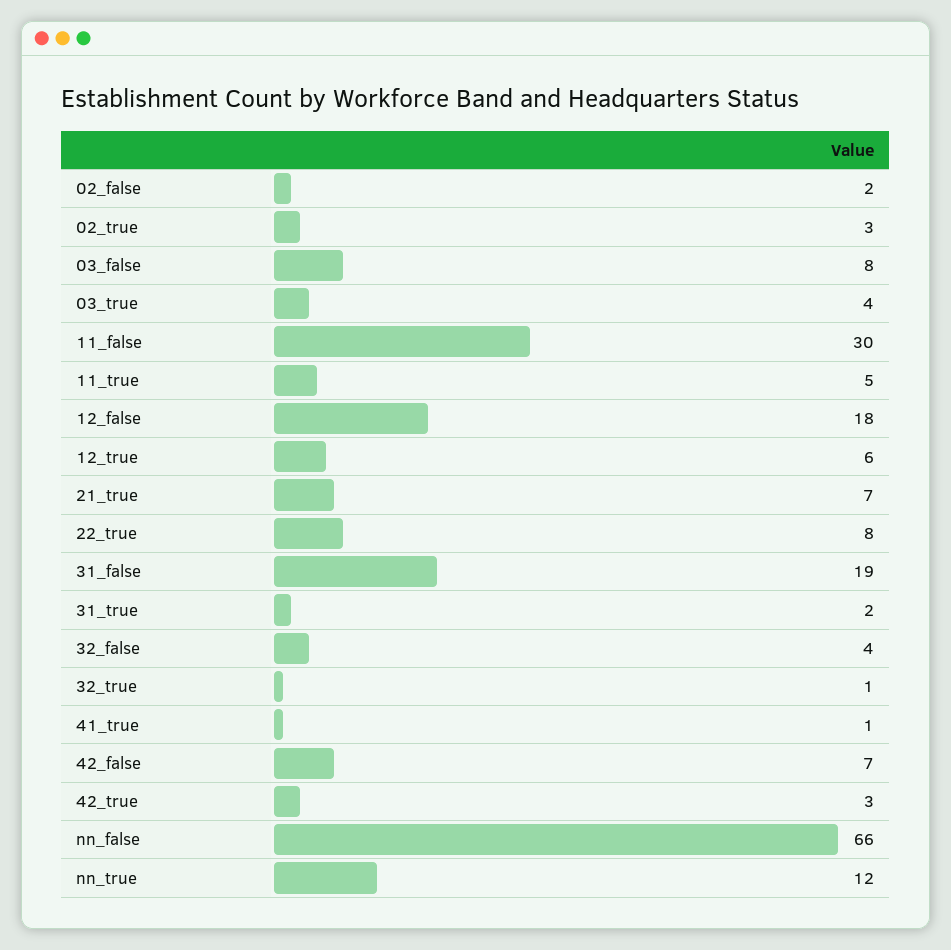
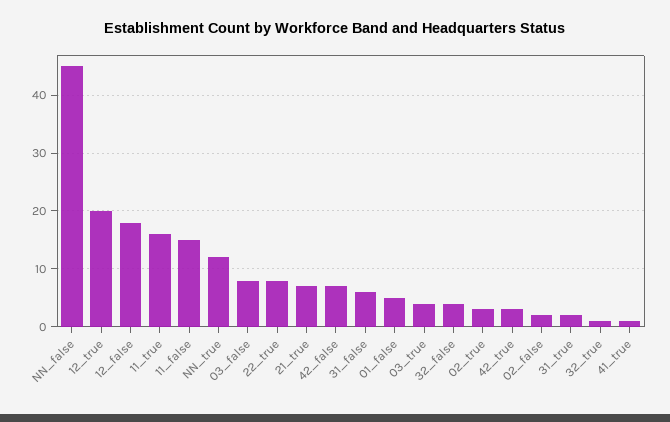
  {
    "02_false": 2,
    "02_true": 3,
    "03_false": 8,
    "03_true": 4,
-   "11_false": 30,
+   "11_false": 15,
-   "11_true": 5,
+   "11_true": 15,
    "12_false": 18,
-   "12_true": 6,
+   "12_true": 20,
    "21_true": 7,
    "22_true": 8,
-   "31_false": 19,
+   "31_false": 5,
    "31_true": 2,
    "32_false": 4,
    "32_true": 1,
    "41_true": 1,
    "42_false": 7,
    "42_true": 3,
-   "nn_false": 66,
+   "nn_false": 45,
-   "nn_true": 12
+   "nn_true": 12,
+   "01_false": 5
  }

